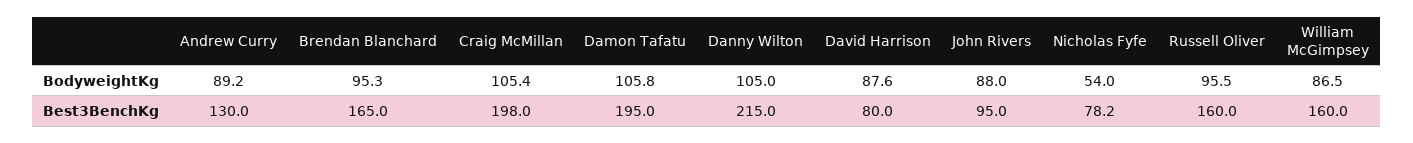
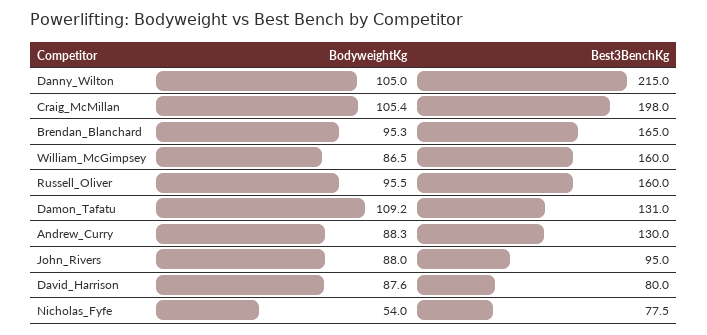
  {
    "Andrew Curry": {
-     "BodyweightKg": 89.2,
+     "BodyweightKg": 88.3,
      "Best3BenchKg": 130
    },
    "Brendan Blanchard": {
      "BodyweightKg": 95.3,
      "Best3BenchKg": 165
    },
    "Craig McMillan": {
      "BodyweightKg": 105.4,
      "Best3BenchKg": 198
    },
    "Damon Tafatu": {
-     "BodyweightKg": 105.8,
+     "BodyweightKg": 109.2,
-     "Best3BenchKg": 195
+     "Best3BenchKg": 131
    },
    "Danny Wilton": {
      "BodyweightKg": 105,
      "Best3BenchKg": 215
    },
    "David Harrison": {
      "BodyweightKg": 87.6,
      "Best3BenchKg": 80
    },
    "John Rivers": {
      "BodyweightKg": 88,
      "Best3BenchKg": 95
    },
    "Nicholas Fyfe": {
      "BodyweightKg": 54,
-     "Best3BenchKg": 78.2
+     "Best3BenchKg": 77.5
    },
    "Russell Oliver": {
      "BodyweightKg": 95.5,
      "Best3BenchKg": 160
    },
    "William McGimpsey": {
      "BodyweightKg": 86.5,
      "Best3BenchKg": 160
    }
  }

